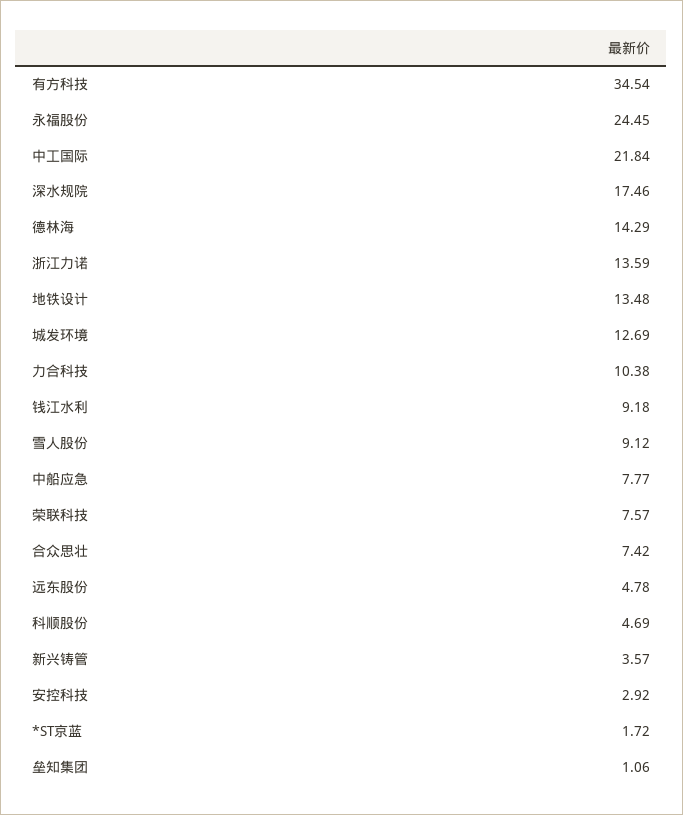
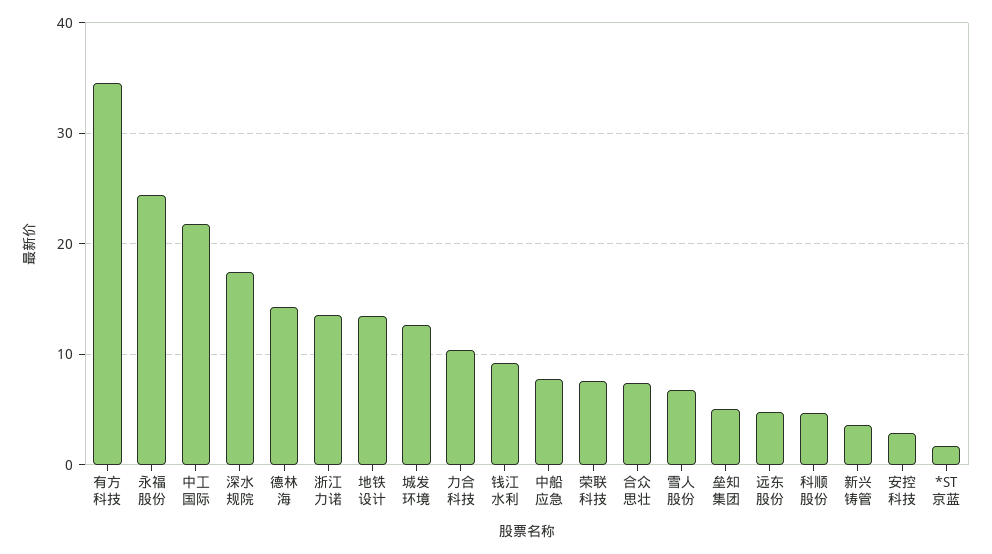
  {
    "有方科技": 34.54,
    "永福股份": 24.45,
    "中工国际": 21.84,
    "深水规院": 17.46,
    "德林海": 14.29,
    "浙江力诺": 13.59,
    "地铁设计": 13.48,
    "城发环境": 12.69,
    "力合科技": 10.38,
    "钱江水利": 9.18,
-   "雪人股份": 9.12,
+   "雪人股份": 7,
    "中船应急": 7.77,
    "荣联科技": 7.57,
    "合众思壮": 7.42,
    "远东股份": 4.78,
    "科顺股份": 4.69,
    "新兴铸管": 3.57,
    "安控科技": 2.92,
    "*ST京蓝": 1.72,
-   "垒知集团": 1.06
+   "垒知集团": 5
  }

